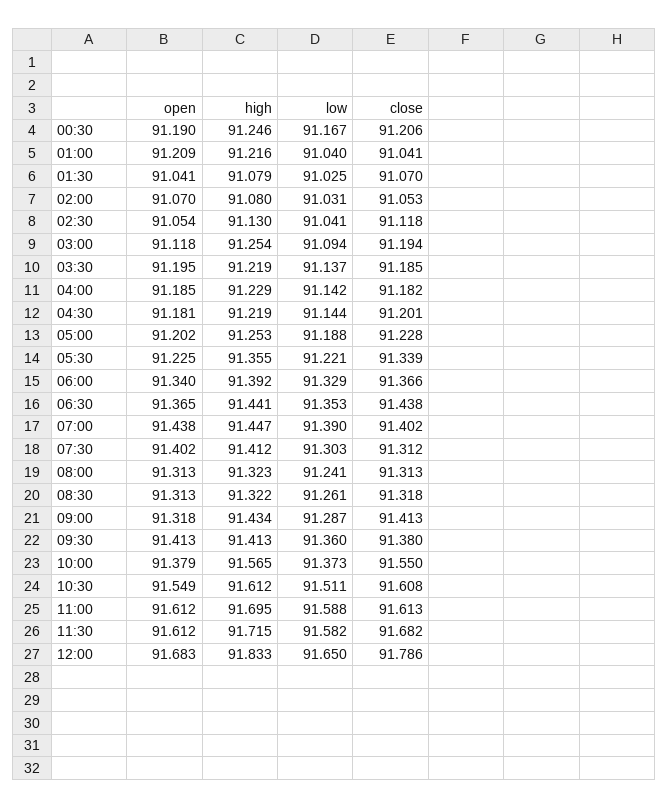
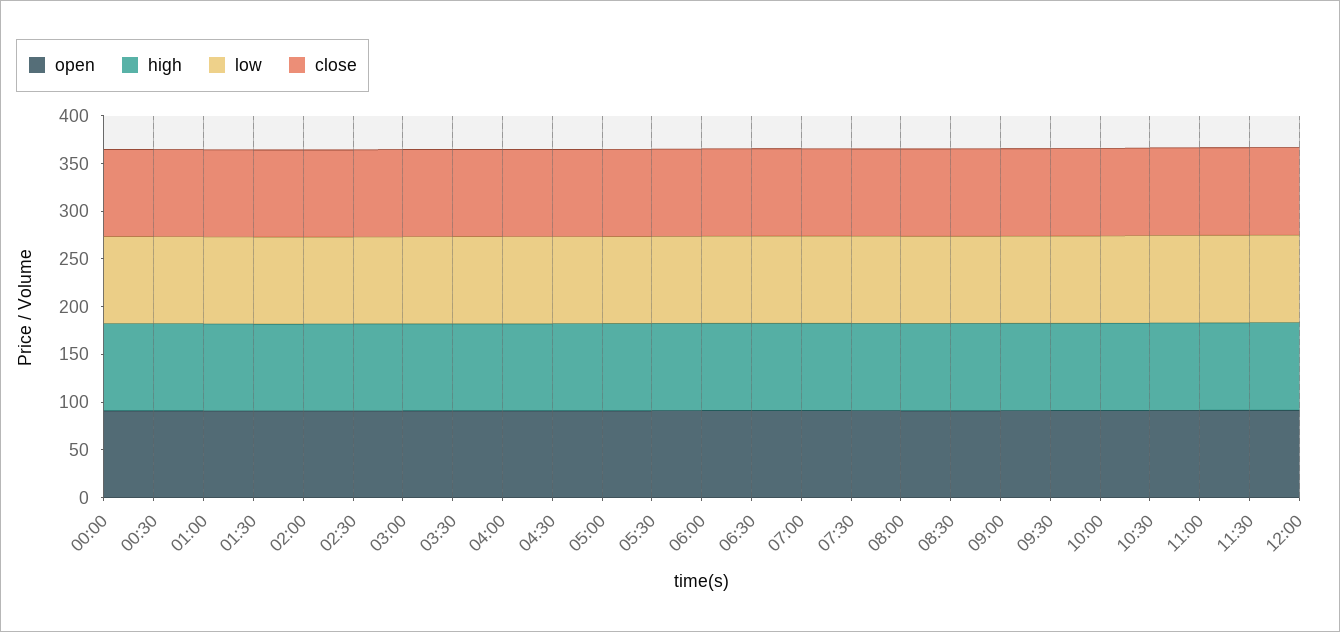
  {
    "open": {
      "00:30": 91.19,
      "01:00": 91.209,
      "01:30": 91.041,
      "02:00": 91.07,
      "02:30": 91.054,
      "03:00": 91.118,
      "03:30": 91.195,
      "04:00": 91.185,
      "04:30": 91.181,
      "05:00": 91.202,
      "05:30": 91.225,
      "06:00": 91.34,
      "06:30": 91.365,
      "07:00": 91.438,
      "07:30": 91.402,
      "08:00": 91.313,
      "08:30": 91.313,
      "09:00": 91.318,
      "09:30": 91.413,
      "10:00": 91.379,
      "10:30": 91.549,
      "11:00": 91.612,
      "11:30": 91.612,
-     "12:00": 91.683
+     "12:00": 91.683,
+     "00:00": 90
    },
    "high": {
      "00:30": 91.246,
      "01:00": 91.216,
      "01:30": 91.079,
      "02:00": 91.08,
      "02:30": 91.13,
      "03:00": 91.254,
      "03:30": 91.219,
      "04:00": 91.229,
      "04:30": 91.219,
      "05:00": 91.253,
      "05:30": 91.355,
      "06:00": 91.392,
      "06:30": 91.441,
      "07:00": 91.447,
      "07:30": 91.412,
      "08:00": 91.323,
      "08:30": 91.322,
      "09:00": 91.434,
      "09:30": 91.413,
      "10:00": 91.565,
      "10:30": 91.612,
      "11:00": 91.695,
      "11:30": 91.715,
-     "12:00": 91.833
+     "12:00": 91.833,
+     "00:00": 90
    },
    "low": {
      "00:30": 91.167,
      "01:00": 91.04,
      "01:30": 91.025,
      "02:00": 91.031,
      "02:30": 91.041,
      "03:00": 91.094,
      "03:30": 91.137,
      "04:00": 91.142,
      "04:30": 91.144,
      "05:00": 91.188,
      "05:30": 91.221,
      "06:00": 91.329,
      "06:30": 91.353,
      "07:00": 91.39,
      "07:30": 91.303,
      "08:00": 91.241,
      "08:30": 91.261,
      "09:00": 91.287,
      "09:30": 91.36,
      "10:00": 91.373,
      "10:30": 91.511,
      "11:00": 91.588,
      "11:30": 91.582,
-     "12:00": 91.65
+     "12:00": 91.65,
+     "00:00": 90
    },
    "close": {
      "00:30": 91.206,
      "01:00": 91.041,
      "01:30": 91.07,
      "02:00": 91.053,
      "02:30": 91.118,
      "03:00": 91.194,
      "03:30": 91.185,
      "04:00": 91.182,
      "04:30": 91.201,
      "05:00": 91.228,
      "05:30": 91.339,
      "06:00": 91.366,
      "06:30": 91.438,
      "07:00": 91.402,
      "07:30": 91.312,
      "08:00": 91.313,
      "08:30": 91.318,
      "09:00": 91.413,
      "09:30": 91.38,
      "10:00": 91.55,
      "10:30": 91.608,
      "11:00": 91.613,
      "11:30": 91.682,
-     "12:00": 91.786
+     "12:00": 91.786,
+     "00:00": 90
    }
  }

